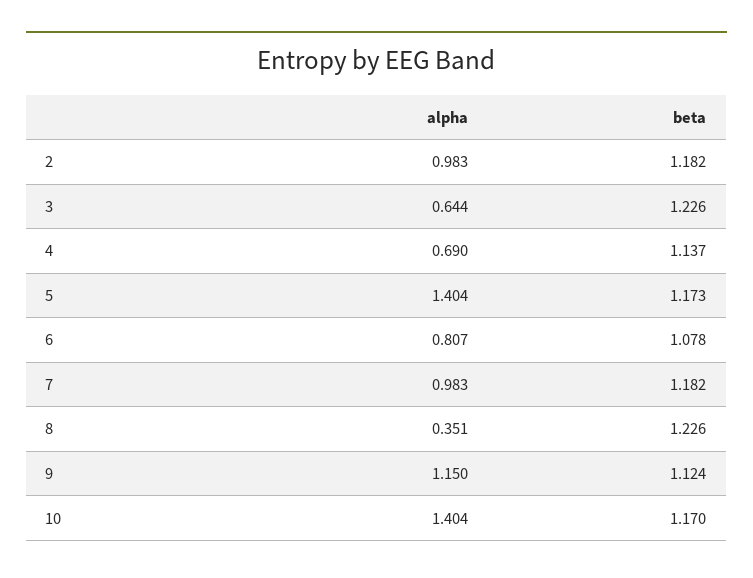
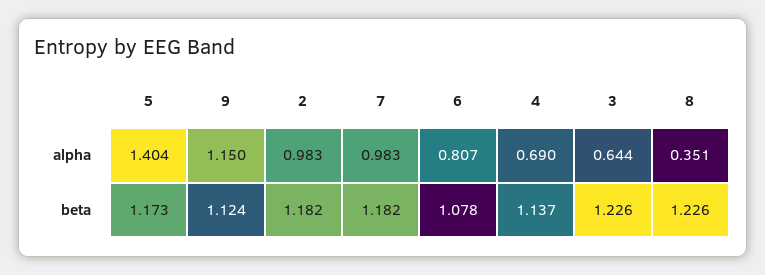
  {
    "alpha": {
      "2": 0.983,
      "3": 0.644,
      "4": 0.69,
      "5": 1.404,
      "6": 0.807,
      "7": 0.983,
      "8": 0.351,
-     "9": 1.15,
+     "9": 1.15
-     "10": 1.404
    },
    "beta": {
      "2": 1.182,
      "3": 1.226,
      "4": 1.137,
      "5": 1.173,
      "6": 1.078,
      "7": 1.182,
      "8": 1.226,
-     "9": 1.124,
+     "9": 1.124
-     "10": 1.17
    }
  }

